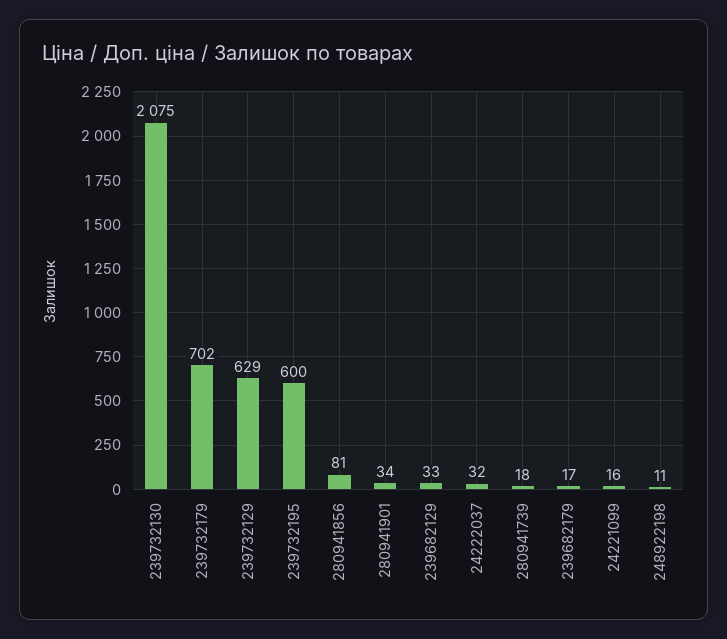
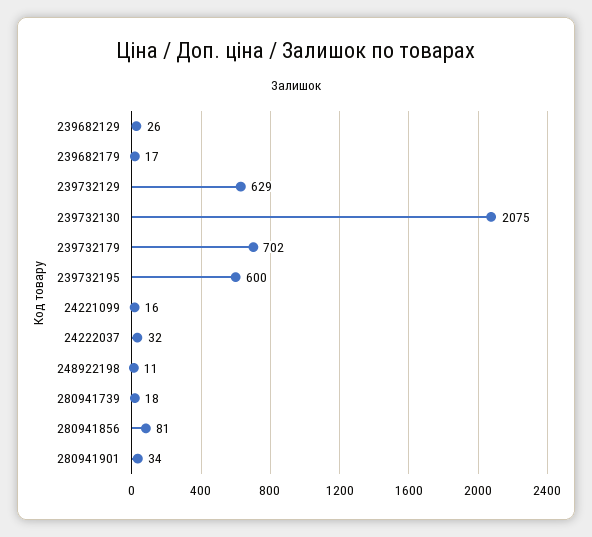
  {
    "239732130": 2075,
    "239732179": 702,
    "239732129": 629,
    "239732195": 600,
    "280941856": 81,
    "280941901": 34,
-   "239682129": 33,
+   "239682129": 26,
    "24222037": 32,
    "280941739": 18,
    "239682179": 17,
    "24221099": 16,
    "248922198": 11
  }

